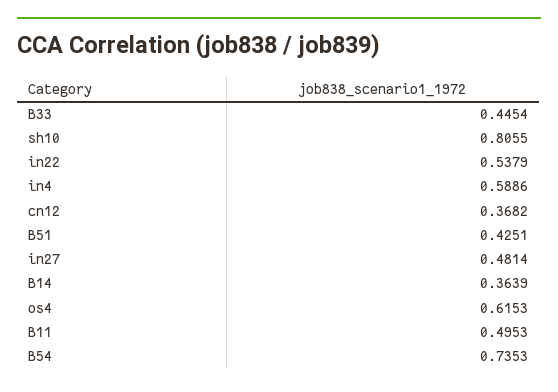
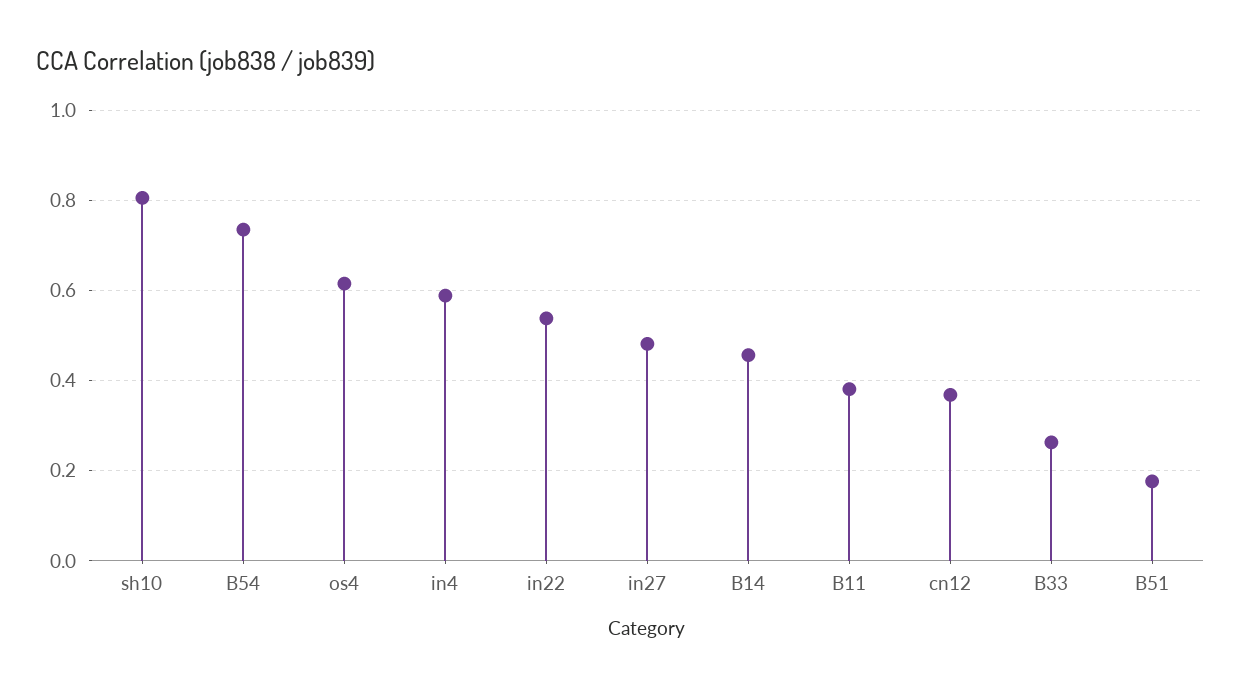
  {
-   "B33": 0.4454,
+   "B33": 0.26,
    "sh10": 0.8055,
    "in22": 0.5379,
    "in4": 0.5886,
    "cn12": 0.3682,
-   "B51": 0.4251,
+   "B51": 0.18,
    "in27": 0.4814,
-   "B14": 0.3639,
+   "B14": 0.46,
    "os4": 0.6153,
-   "B11": 0.4953,
+   "B11": 0.38,
    "B54": 0.7353
  }

